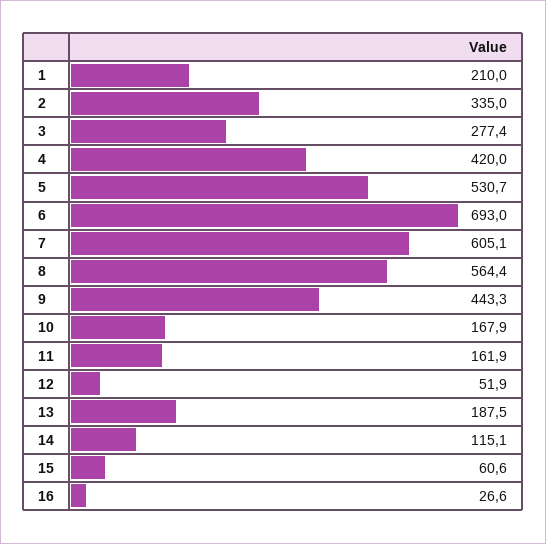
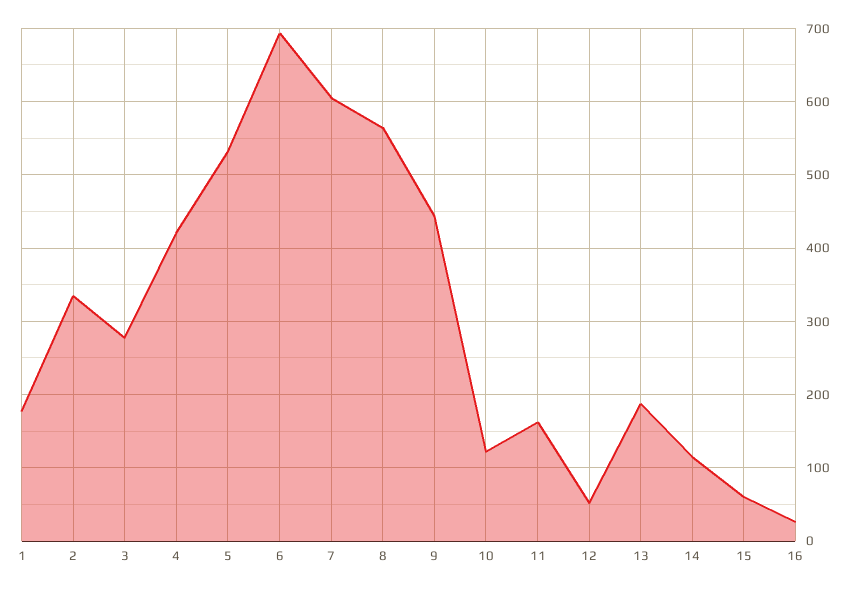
  {
-   "1": 210,
+   "1": 180,
    "2": 335,
    "3": 277.4,
    "4": 420,
    "5": 530.7,
    "6": 693,
    "7": 605.1,
    "8": 564.4,
    "9": 443.3,
-   "10": 167.9,
+   "10": 120,
    "11": 161.9,
    "12": 51.9,
    "13": 187.5,
    "14": 115.1,
    "15": 60.6,
    "16": 26.6
  }

